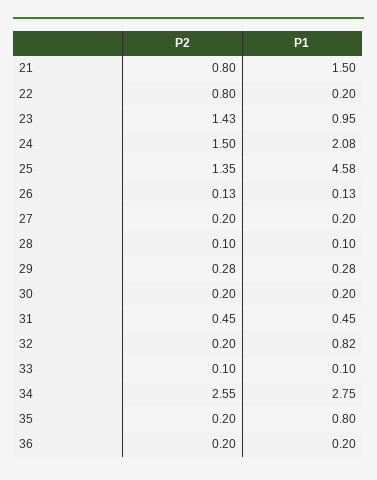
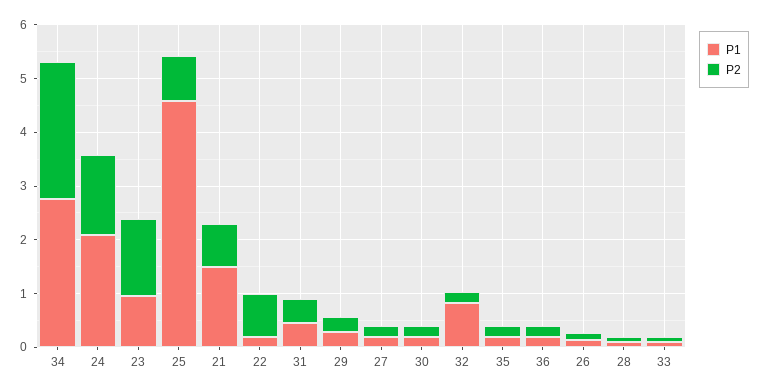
  {
    "P2": {
      "21": 0.8,
      "22": 0.8,
      "23": 1.43,
      "24": 1.5,
-     "25": 1.35,
+     "25": 0.8,
      "26": 0.13,
      "27": 0.2,
      "28": 0.1,
      "29": 0.28,
      "30": 0.2,
      "31": 0.45,
      "32": 0.2,
      "33": 0.1,
      "34": 2.55,
      "35": 0.2,
      "36": 0.2
    },
    "P1": {
      "21": 1.5,
      "22": 0.2,
      "23": 0.95,
      "24": 2.08,
      "25": 4.58,
      "26": 0.13,
      "27": 0.2,
      "28": 0.1,
      "29": 0.28,
      "30": 0.2,
      "31": 0.45,
      "32": 0.82,
      "33": 0.1,
      "34": 2.75,
-     "35": 0.8,
+     "35": 0.2,
      "36": 0.2
    }
  }

